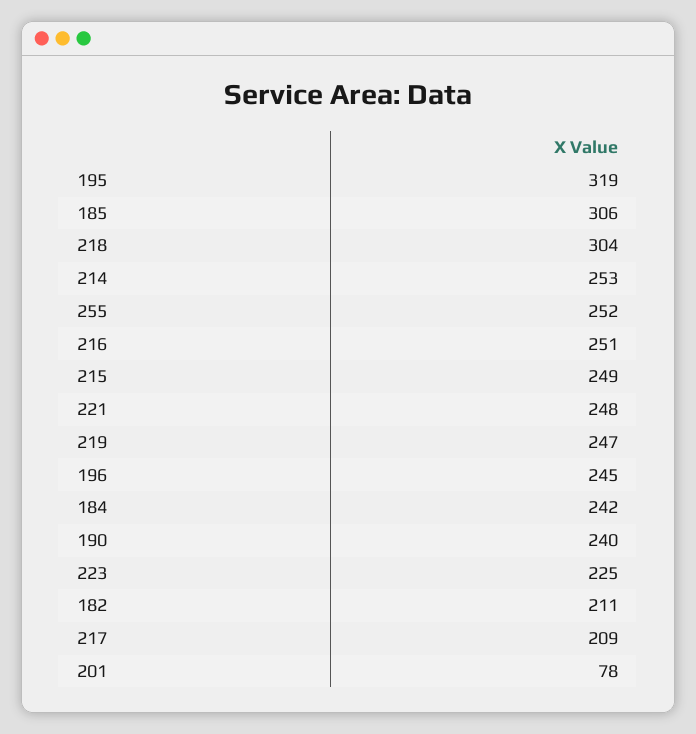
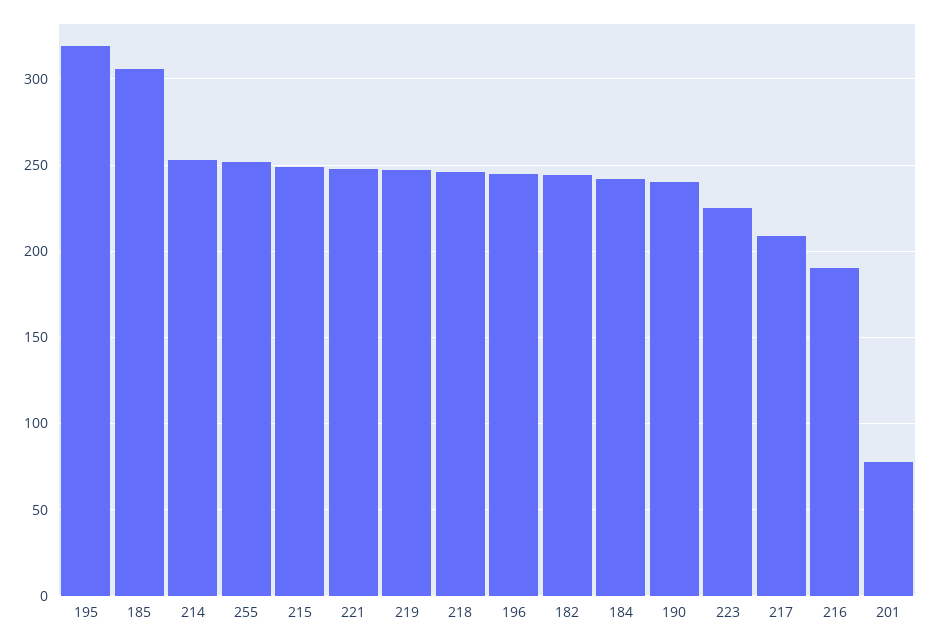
  {
    "195": 319,
    "185": 306,
-   "218": 304,
+   "218": 245,
    "214": 253,
    "255": 252,
-   "216": 251,
+   "216": 190,
    "215": 249,
    "221": 248,
    "219": 247,
    "196": 245,
    "184": 242,
    "190": 240,
    "223": 225,
-   "182": 211,
+   "182": 245,
    "217": 209,
    "201": 78
  }

